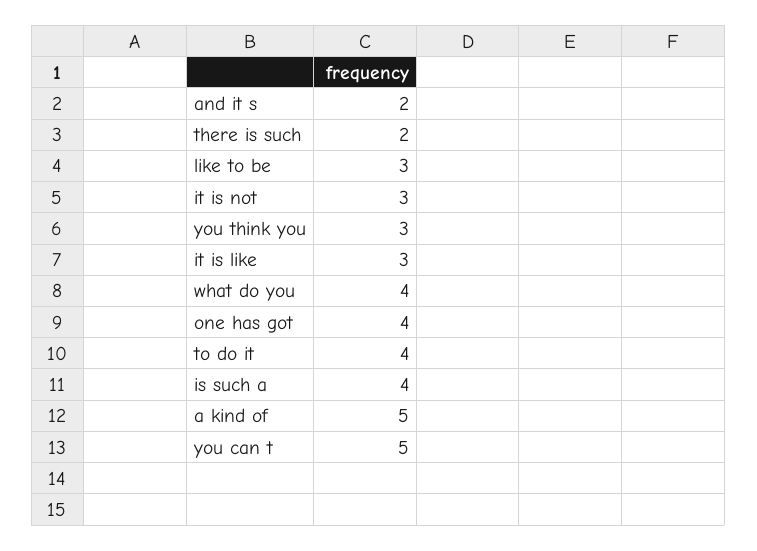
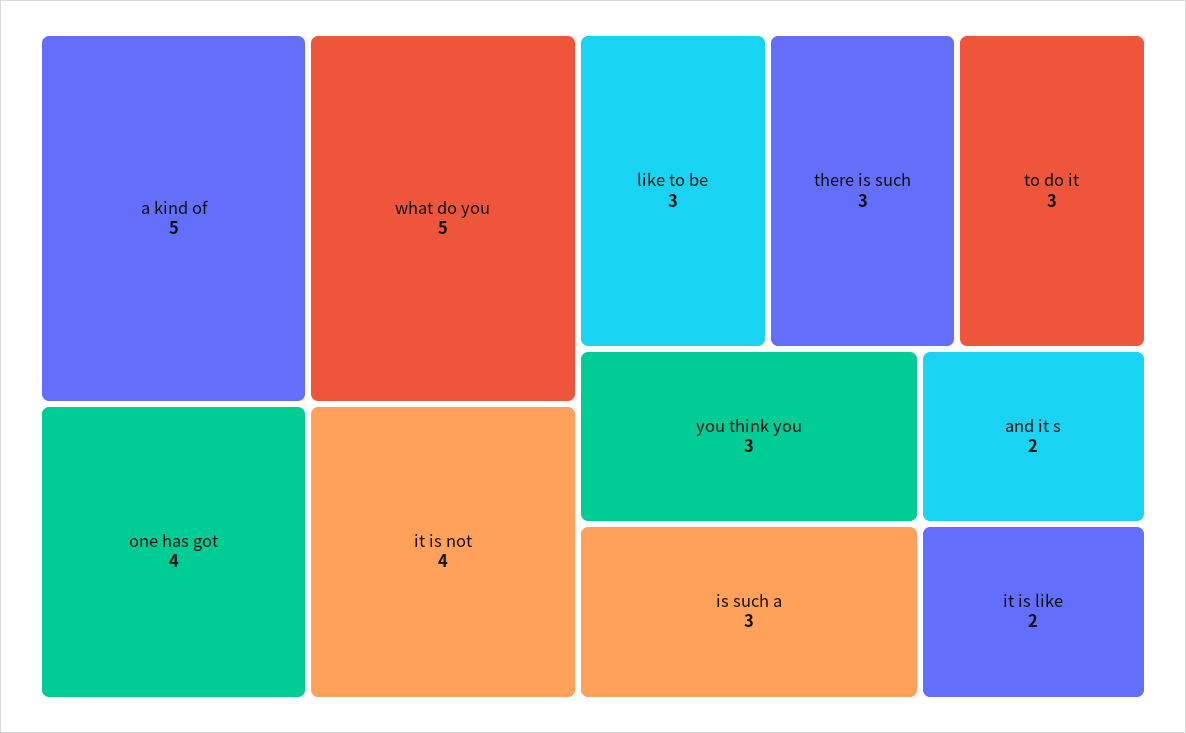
  {
    "and it s": 2,
-   "there is such": 2,
+   "there is such": 3,
    "like to be": 3,
-   "it is not": 3,
+   "it is not": 4,
    "you think you": 3,
-   "it is like": 3,
+   "it is like": 2,
-   "what do you": 4,
+   "what do you": 5,
    "one has got": 4,
-   "to do it": 4,
+   "to do it": 3,
-   "is such a": 4,
+   "is such a": 3,
-   "a kind of": 5,
+   "a kind of": 5
-   "you can t": 5
  }

